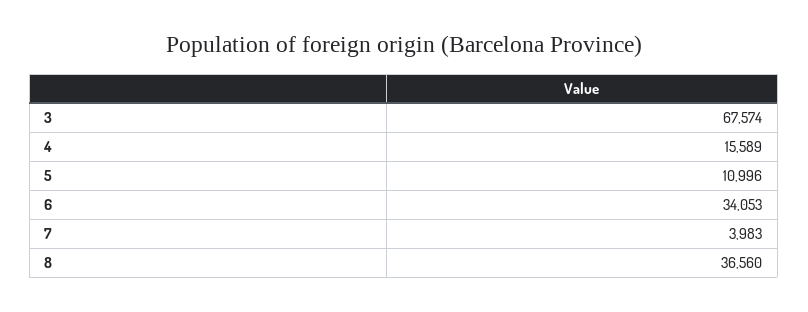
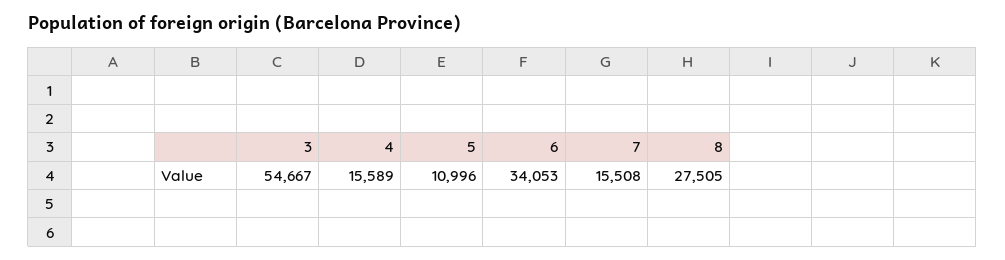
  {
-   "3": 67574,
+   "3": 54667,
    "4": 15589,
    "5": 10996,
    "6": 34053,
-   "7": 3983,
+   "7": 15508,
-   "8": 36560
+   "8": 27505
  }

